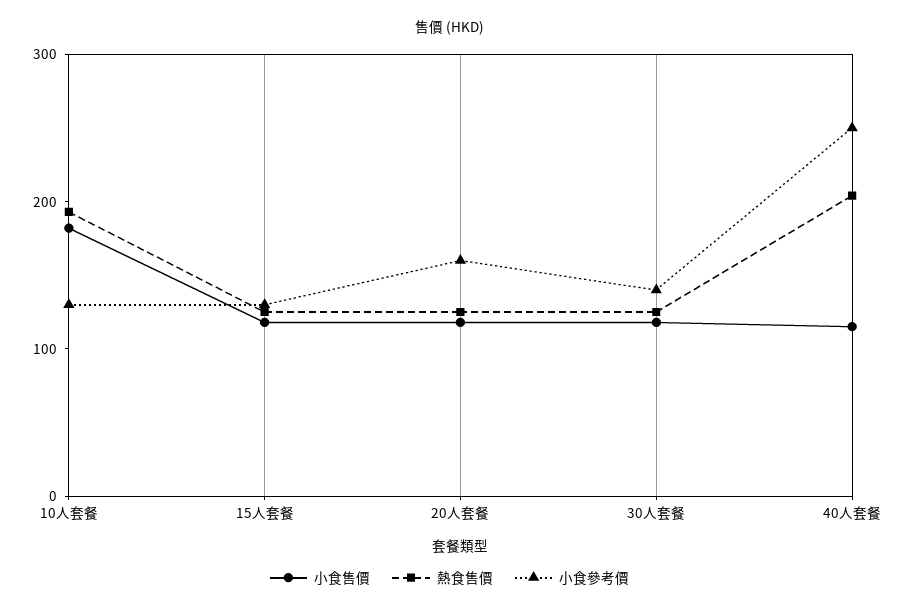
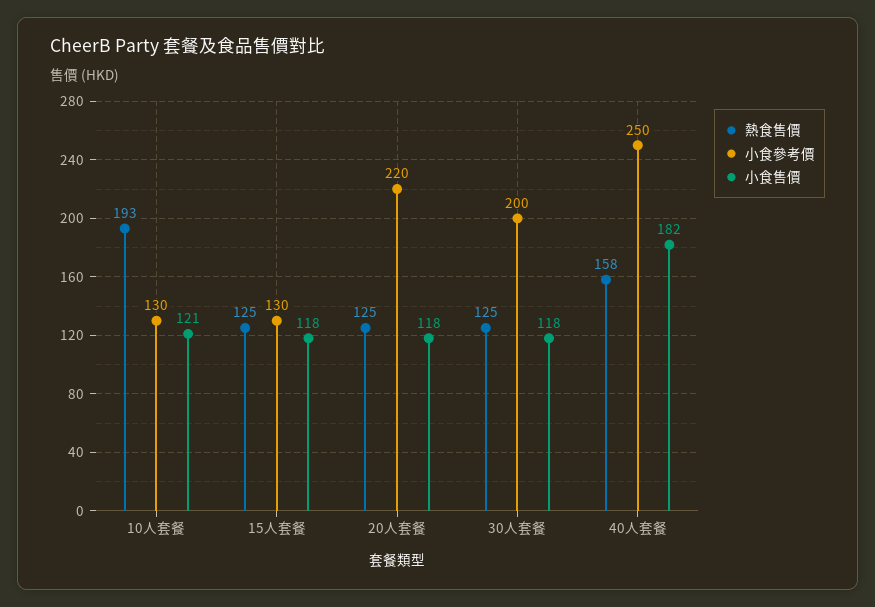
  {
    "小食售價": {
-     "10人套餐": 180,
+     "10人套餐": 121,
      "15人套餐": 118,
      "20人套餐": 118,
      "30人套餐": 118,
-     "40人套餐": 120
+     "40人套餐": 182
    },
    "熱食售價": {
      "10人套餐": 193,
      "15人套餐": 125,
      "20人套餐": 125,
      "30人套餐": 125,
-     "40人套餐": 200
+     "40人套餐": 158
    },
    "小食參考價": {
      "10人套餐": 130,
      "15人套餐": 130,
-     "20人套餐": 160,
+     "20人套餐": 220,
-     "30人套餐": 140,
+     "30人套餐": 200,
      "40人套餐": 250
    }
  }

